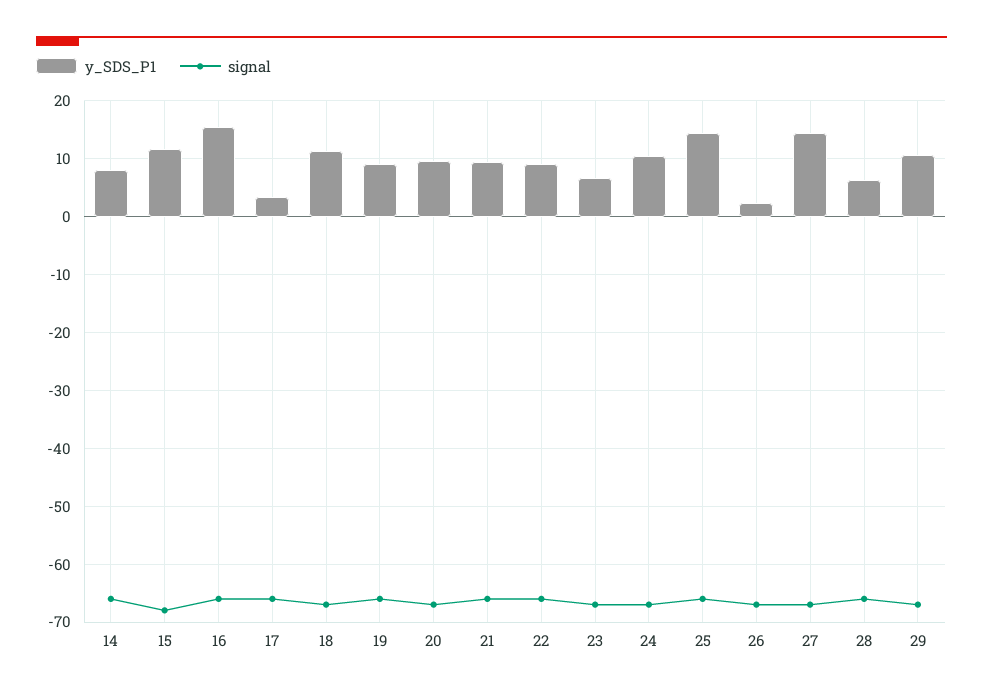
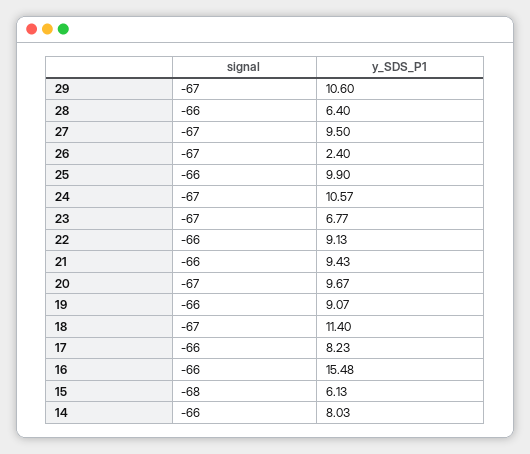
  {
    "y_SDS_P1": {
      "14": 8.03,
-     "15": 12,
+     "15": 6.13,
      "16": 15.48,
-     "17": 4,
+     "17": 8.23,
      "18": 11.4,
      "19": 9.07,
      "20": 9.67,
      "21": 9.43,
      "22": 9.13,
      "23": 6.77,
      "24": 10.57,
-     "25": 14,
+     "25": 9.9,
      "26": 2.4,
-     "27": 14,
+     "27": 9.5,
      "28": 6.4,
      "29": 10.6
    },
    "signal": {
      "14": -66,
      "15": -68,
      "16": -66,
      "17": -66,
      "18": -67,
      "19": -66,
      "20": -67,
      "21": -66,
      "22": -66,
      "23": -67,
      "24": -67,
      "25": -66,
      "26": -67,
      "27": -67,
      "28": -66,
      "29": -67
    }
  }

